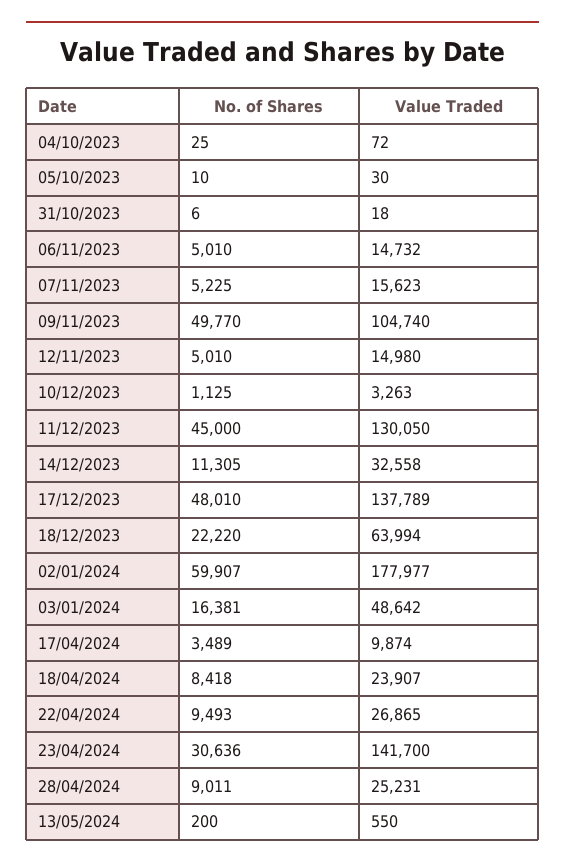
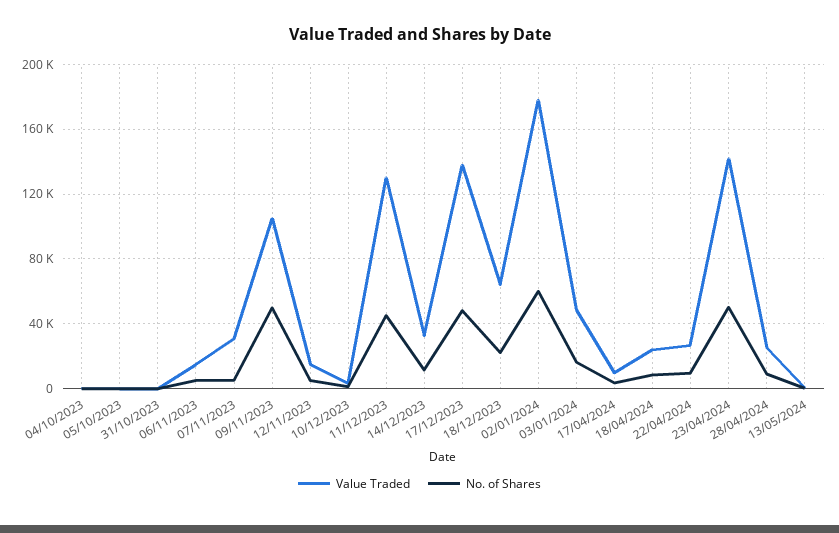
  {
    "No. of Shares": {
      "04/10/2023": 25,
      "05/10/2023": 10,
      "31/10/2023": 6,
      "06/11/2023": 5010,
      "07/11/2023": 5225,
      "09/11/2023": 49770,
      "12/11/2023": 5010,
      "10/12/2023": 1125,
      "11/12/2023": 45000,
      "14/12/2023": 11305,
      "17/12/2023": 48010,
      "18/12/2023": 22220,
      "02/01/2024": 59907,
      "03/01/2024": 16381,
      "17/04/2024": 3489,
      "18/04/2024": 8418,
      "22/04/2024": 9493,
-     "23/04/2024": 30636,
+     "23/04/2024": 50000,
      "28/04/2024": 9011,
      "13/05/2024": 200
    },
    "Value Traded": {
      "04/10/2023": 72,
      "05/10/2023": 30,
      "31/10/2023": 18,
      "06/11/2023": 14732,
-     "07/11/2023": 15623,
+     "07/11/2023": 30000,
      "09/11/2023": 104740,
      "12/11/2023": 14980,
      "10/12/2023": 3263,
      "11/12/2023": 130050,
      "14/12/2023": 32558,
      "17/12/2023": 137789,
      "18/12/2023": 63994,
      "02/01/2024": 177977,
      "03/01/2024": 48642,
      "17/04/2024": 9874,
      "18/04/2024": 23907,
      "22/04/2024": 26865,
      "23/04/2024": 141700,
      "28/04/2024": 25231,
      "13/05/2024": 550
    }
  }

